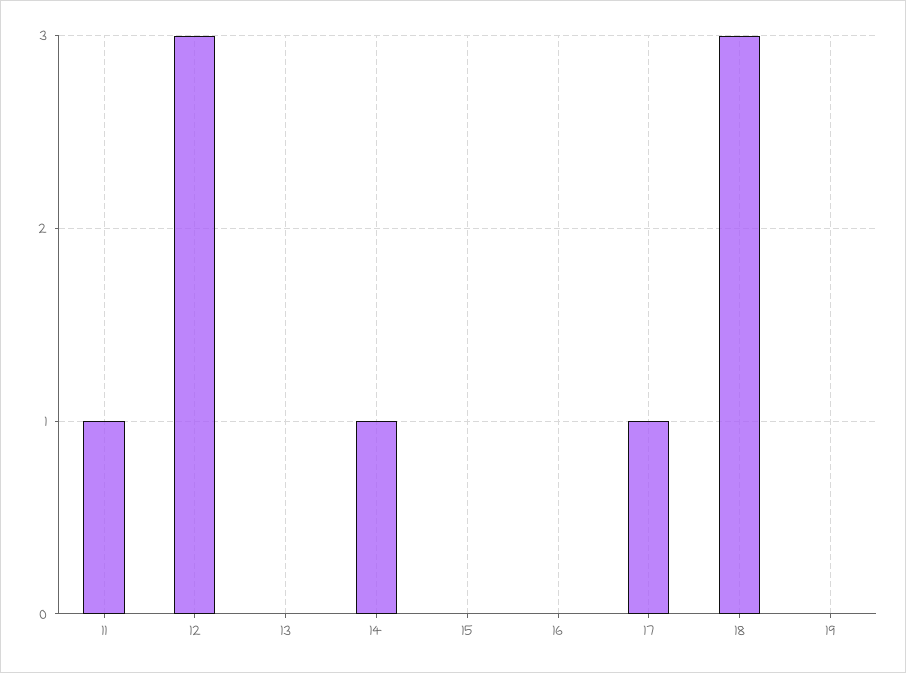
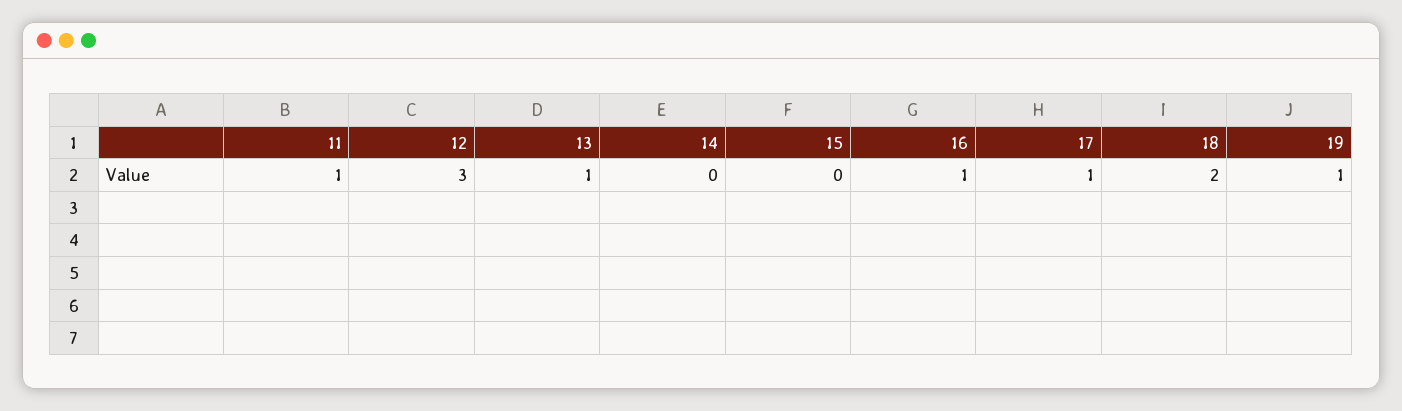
  {
    "11": 1,
    "12": 3,
-   "13": 0,
+   "13": 1,
-   "14": 1,
+   "14": 0,
    "15": 0,
-   "16": 0,
+   "16": 1,
    "17": 1,
-   "18": 3,
+   "18": 2,
-   "19": 0
+   "19": 1
  }

